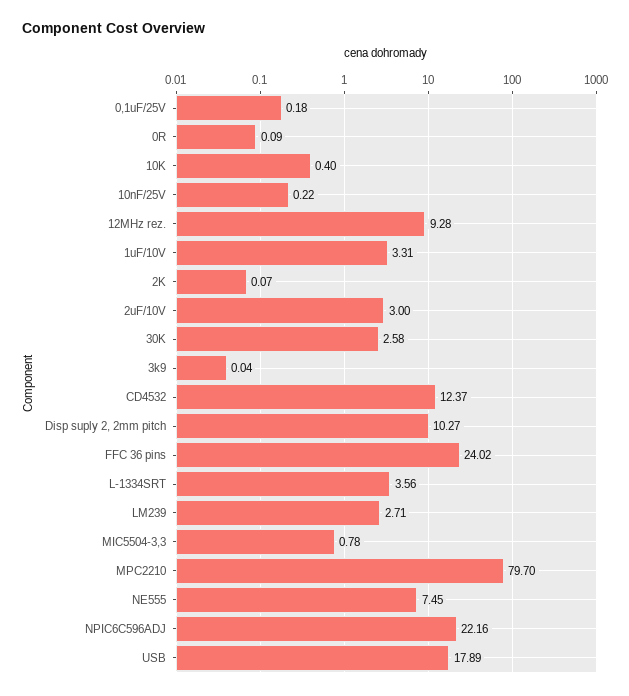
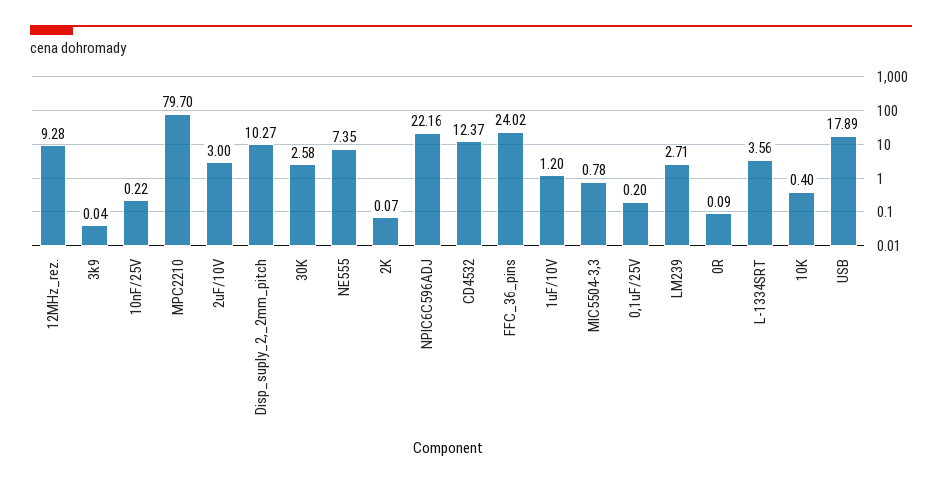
  {
-   "0,1uF/25V": 0.18,
+   "0,1uF/25V": 0.2,
    "0R": 0.09,
    "10K": 0.4,
    "10nF/25V": 0.22,
    "12MHz rez.": 9.28,
-   "1uF/10V": 3.31,
+   "1uF/10V": 1.2,
    "2K": 0.07,
    "2uF/10V": 3,
    "30K": 2.58,
    "3k9": 0.04,
    "CD4532": 12.37,
    "Disp suply 2, 2mm pitch": 10.27,
    "FFC 36 pins": 24.02,
    "L-1334SRT": 3.56,
    "LM239": 2.71,
    "MIC5504-3,3": 0.78,
    "MPC2210": 79.7,
-   "NE555": 7.45,
+   "NE555": 7.35,
    "NPIC6C596ADJ": 22.16,
    "USB": 17.89
  }

